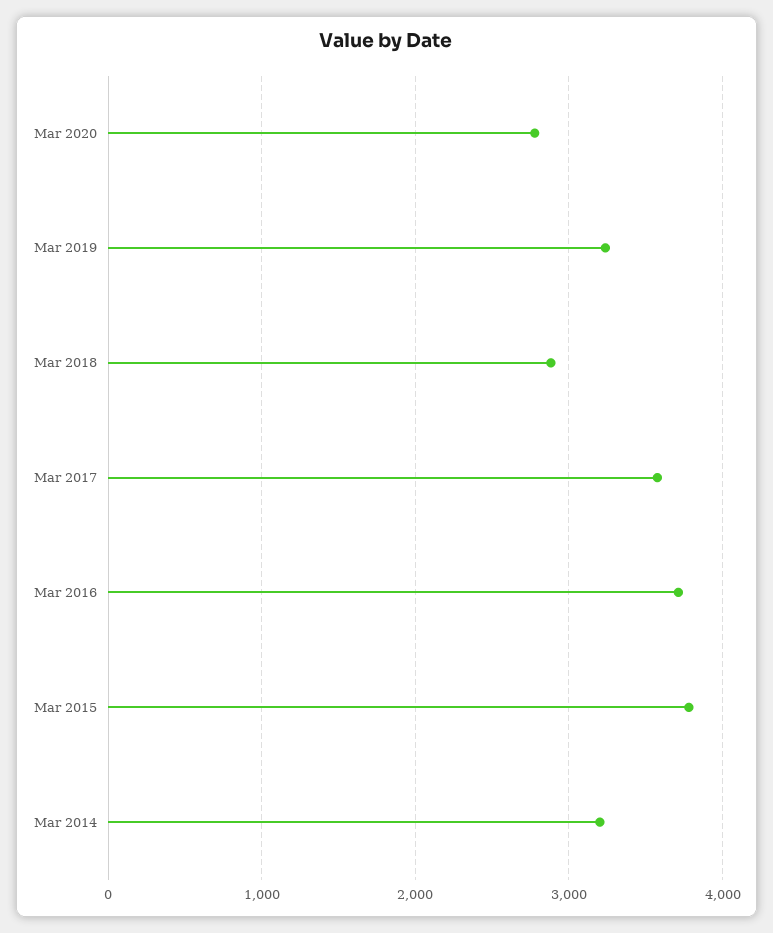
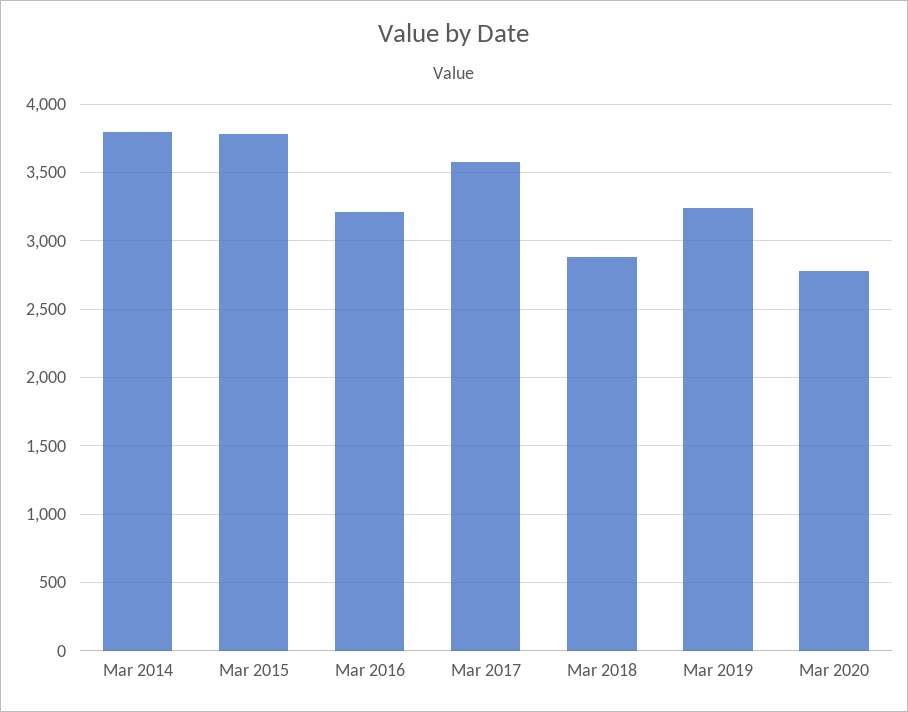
  {
    "Mar 2020": 2800,
    "Mar 2019": 3250,
    "Mar 2018": 2900,
    "Mar 2017": 3600,
-   "Mar 2016": 3700,
+   "Mar 2016": 3200,
    "Mar 2015": 3800,
-   "Mar 2014": 3200
+   "Mar 2014": 3800
  }

